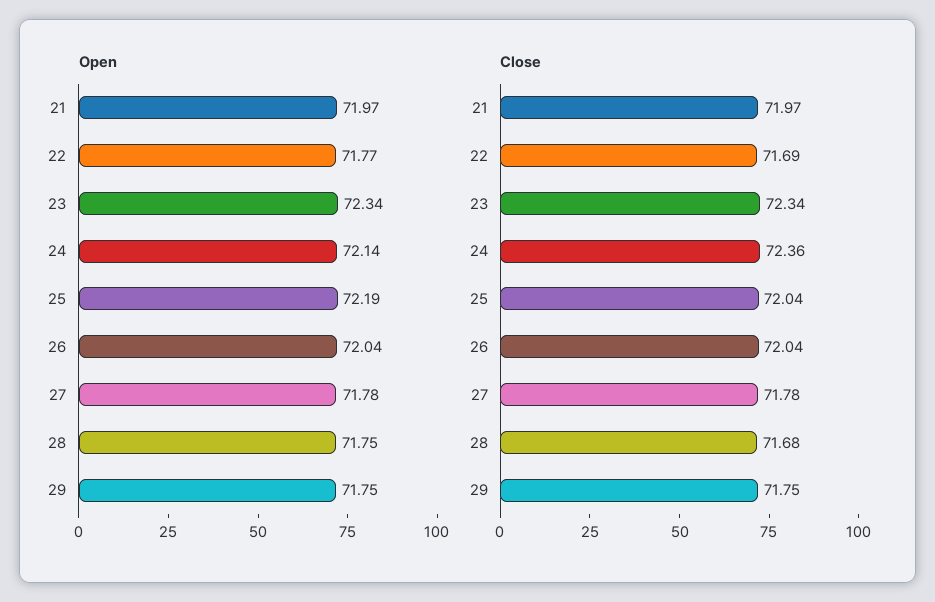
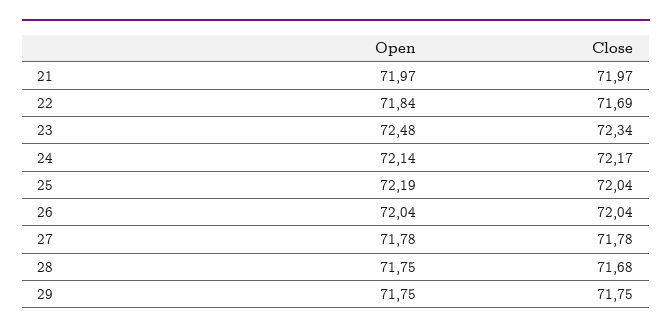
  {
    "Open": {
      "21": 71.97,
-     "22": 71.77,
+     "22": 71.84,
-     "23": 72.34,
+     "23": 72.48,
      "24": 72.14,
      "25": 72.19,
      "26": 72.04,
      "27": 71.78,
      "28": 71.75,
      "29": 71.75
    },
    "Close": {
      "21": 71.97,
      "22": 71.69,
      "23": 72.34,
-     "24": 72.36,
+     "24": 72.17,
      "25": 72.04,
      "26": 72.04,
      "27": 71.78,
      "28": 71.68,
      "29": 71.75
    }
  }

